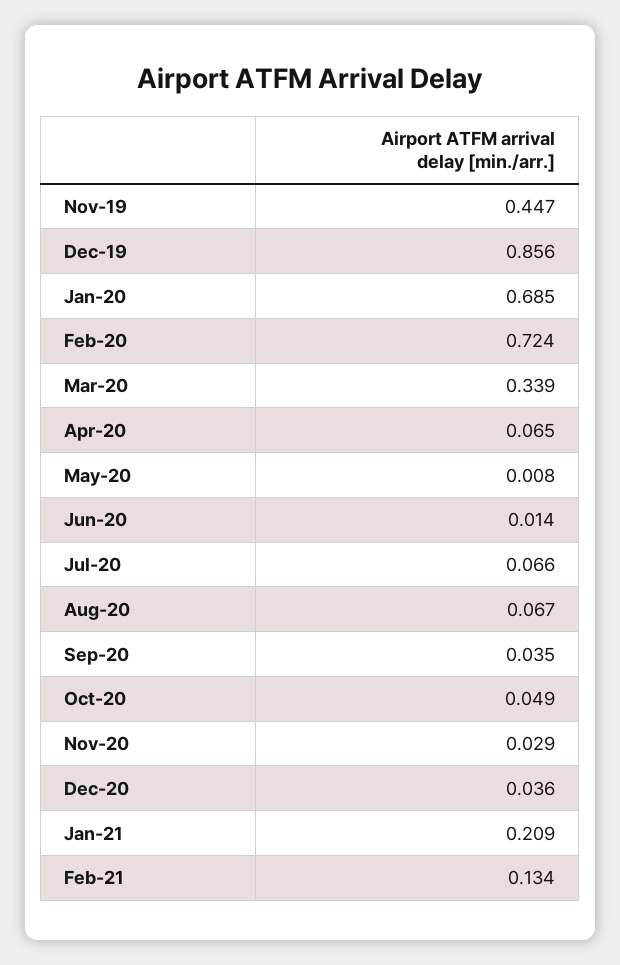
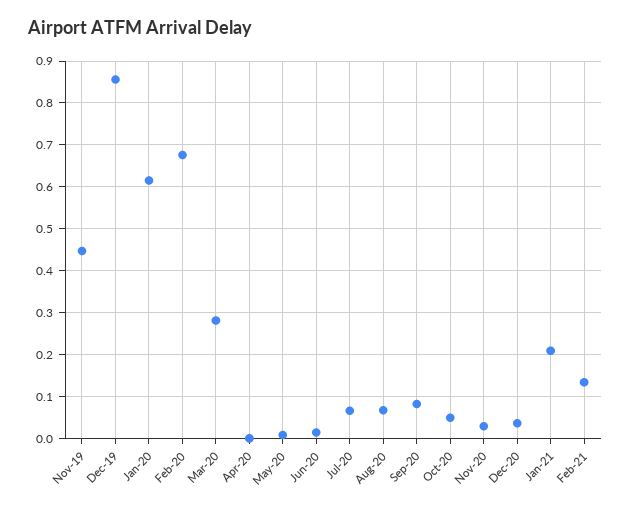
  {
    "Nov-19": 0.447,
    "Dec-19": 0.856,
-   "Jan-20": 0.685,
+   "Jan-20": 0.62,
-   "Feb-20": 0.724,
+   "Feb-20": 0.68,
-   "Mar-20": 0.339,
+   "Mar-20": 0.28,
-   "Apr-20": 0.065,
+   "Apr-20": 0,
    "May-20": 0.008,
    "Jun-20": 0.014,
    "Jul-20": 0.066,
    "Aug-20": 0.067,
-   "Sep-20": 0.035,
+   "Sep-20": 0.08,
    "Oct-20": 0.049,
    "Nov-20": 0.029,
    "Dec-20": 0.036,
    "Jan-21": 0.209,
    "Feb-21": 0.134
  }

